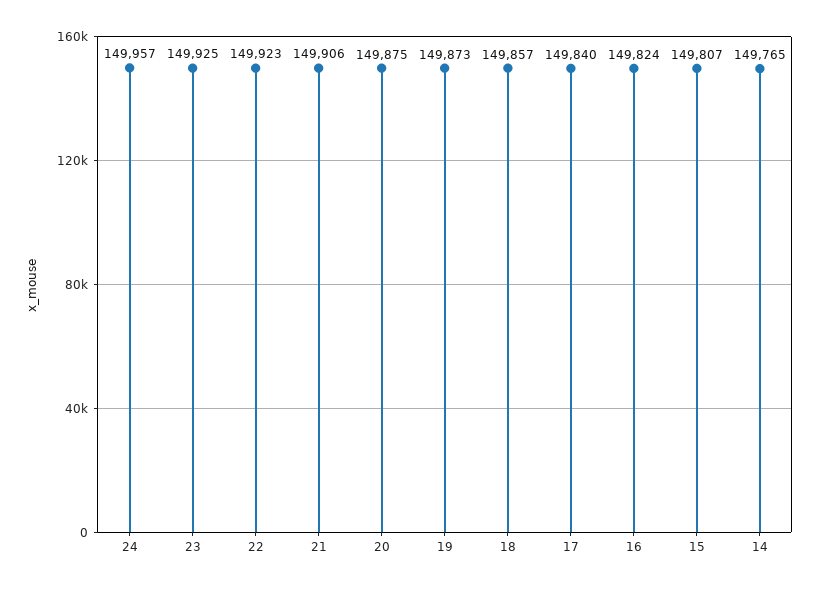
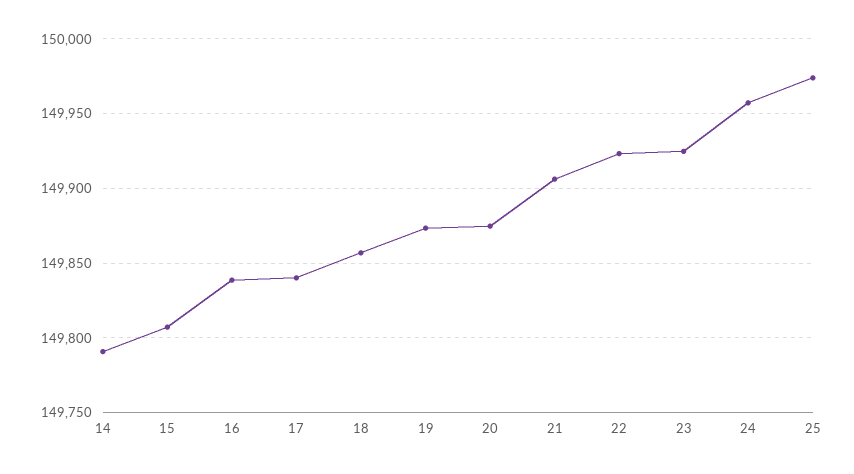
  {
    "24": 149957,
    "23": 149925,
    "22": 149923,
    "21": 149906,
    "20": 149875,
    "19": 149873,
    "18": 149857,
    "17": 149840,
-   "16": 149824,
+   "16": 149840,
    "15": 149807,
-   "14": 149765
+   "14": 149790,
+   "25": 149975
  }

